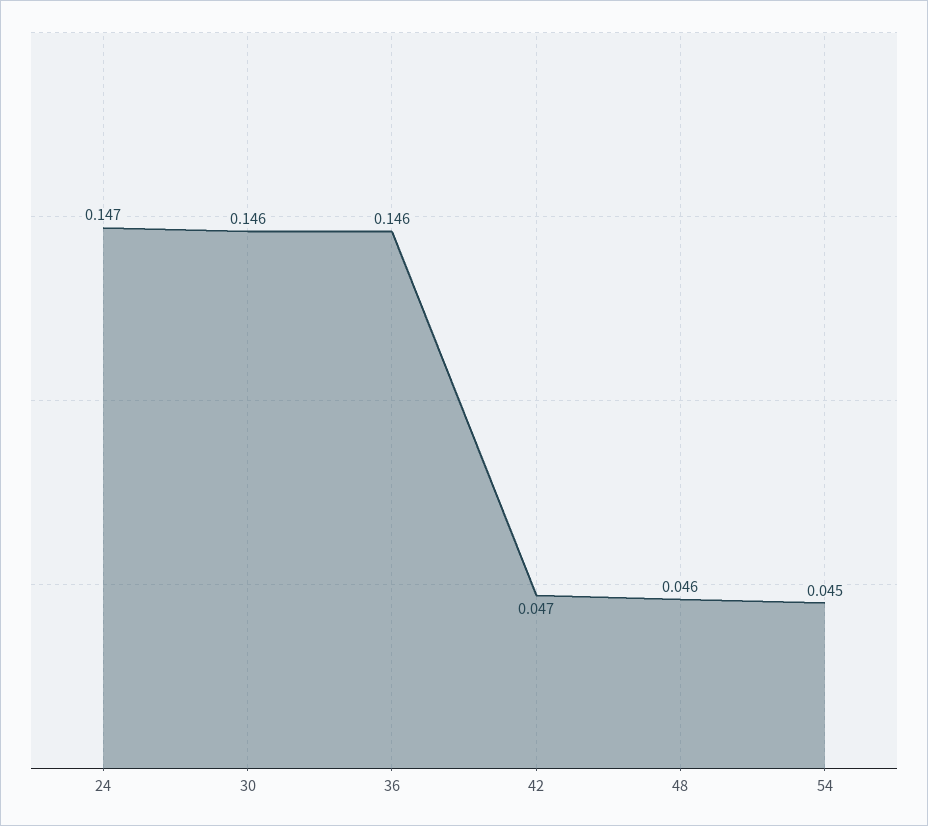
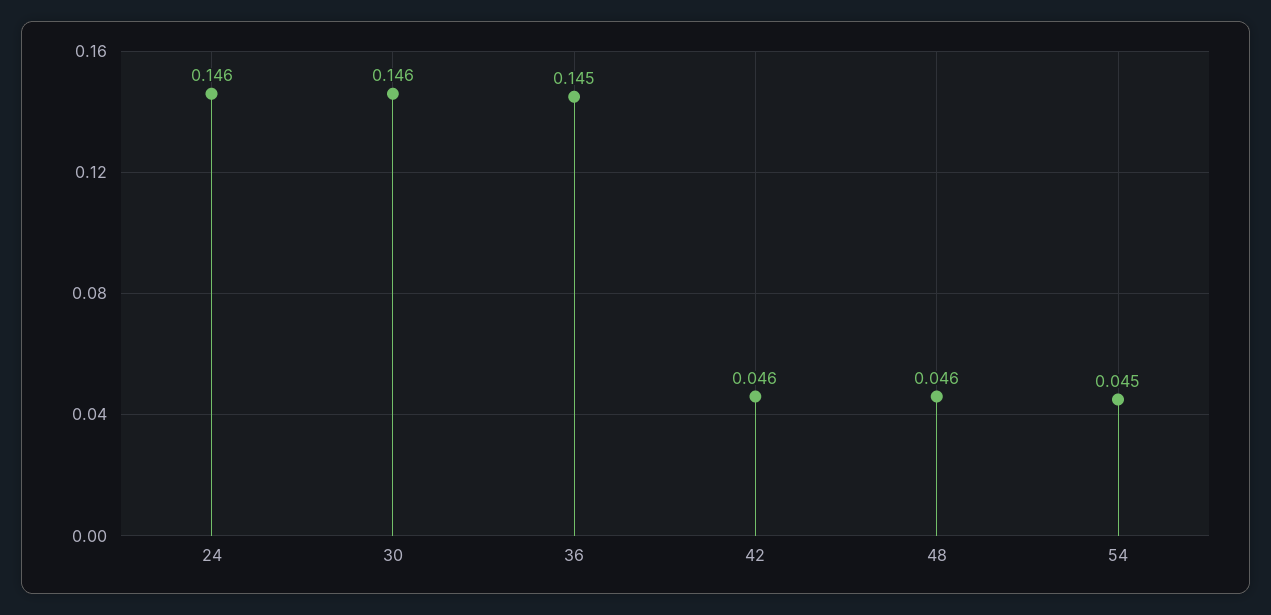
  {
-   "24": 0.147,
+   "24": 0.146,
    "30": 0.146,
-   "36": 0.146,
+   "36": 0.145,
-   "42": 0.047,
+   "42": 0.046,
    "48": 0.046,
    "54": 0.045
  }

